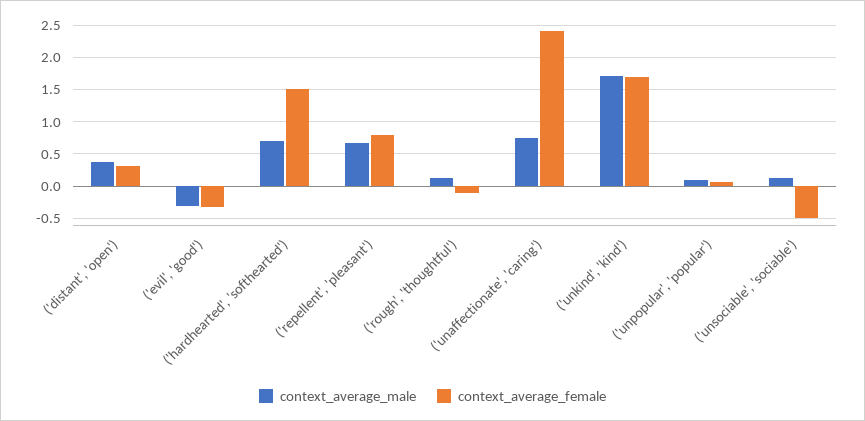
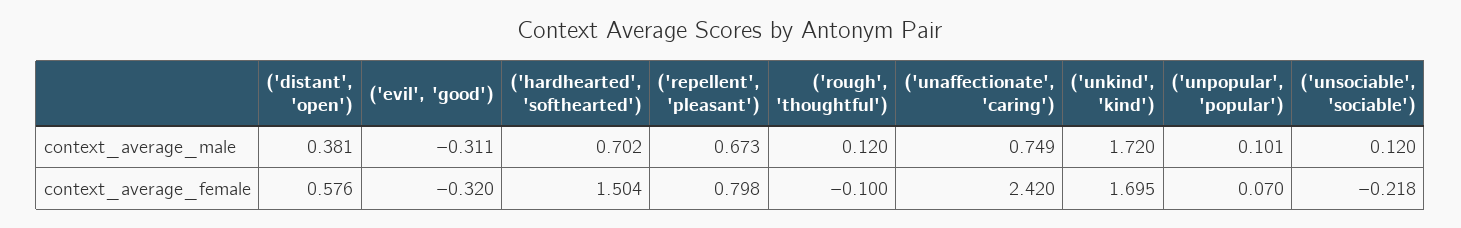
  {
    "context_average_male": {
      "('distant', 'open')": 0.381,
      "('evil', 'good')": -0.311,
      "('hardhearted', 'softhearted')": 0.702,
      "('repellent', 'pleasant')": 0.673,
      "('rough', 'thoughtful')": 0.12,
      "('unaffectionate', 'caring')": 0.749,
      "('unkind', 'kind')": 1.72,
      "('unpopular', 'popular')": 0.101,
      "('unsociable', 'sociable')": 0.12
    },
    "context_average_female": {
-     "('distant', 'open')": 0.3,
+     "('distant', 'open')": 0.576,
      "('evil', 'good')": -0.32,
      "('hardhearted', 'softhearted')": 1.504,
      "('repellent', 'pleasant')": 0.798,
      "('rough', 'thoughtful')": -0.1,
      "('unaffectionate', 'caring')": 2.42,
      "('unkind', 'kind')": 1.695,
      "('unpopular', 'popular')": 0.07,
-     "('unsociable', 'sociable')": -0.5
+     "('unsociable', 'sociable')": -0.218
    }
  }

